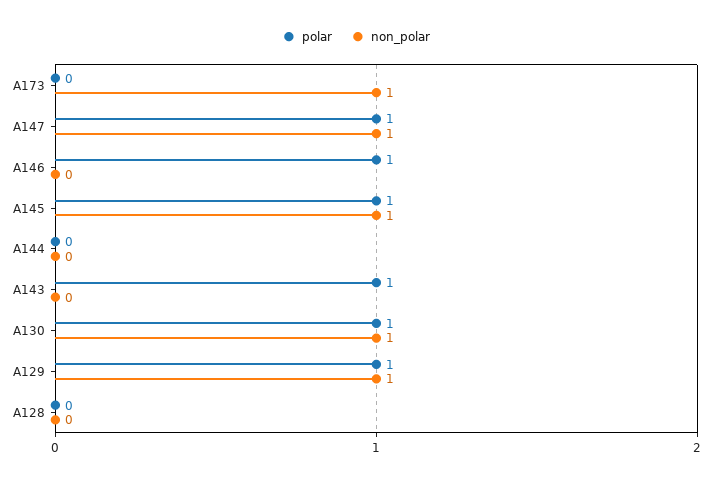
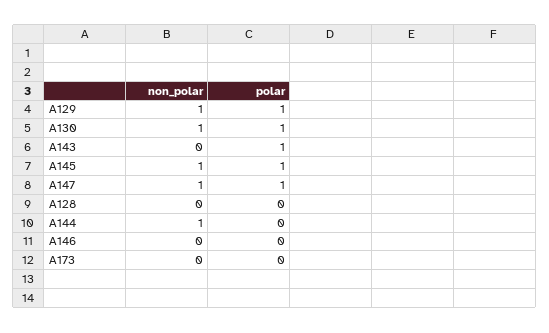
  {
    "polar": {
      "A173": 0,
      "A147": 1,
-     "A146": 1,
+     "A146": 0,
      "A145": 1,
      "A144": 0,
      "A143": 1,
      "A130": 1,
      "A129": 1,
      "A128": 0
    },
    "non_polar": {
-     "A173": 1,
+     "A173": 0,
      "A147": 1,
      "A146": 0,
      "A145": 1,
-     "A144": 0,
+     "A144": 1,
      "A143": 0,
      "A130": 1,
      "A129": 1,
      "A128": 0
    }
  }

